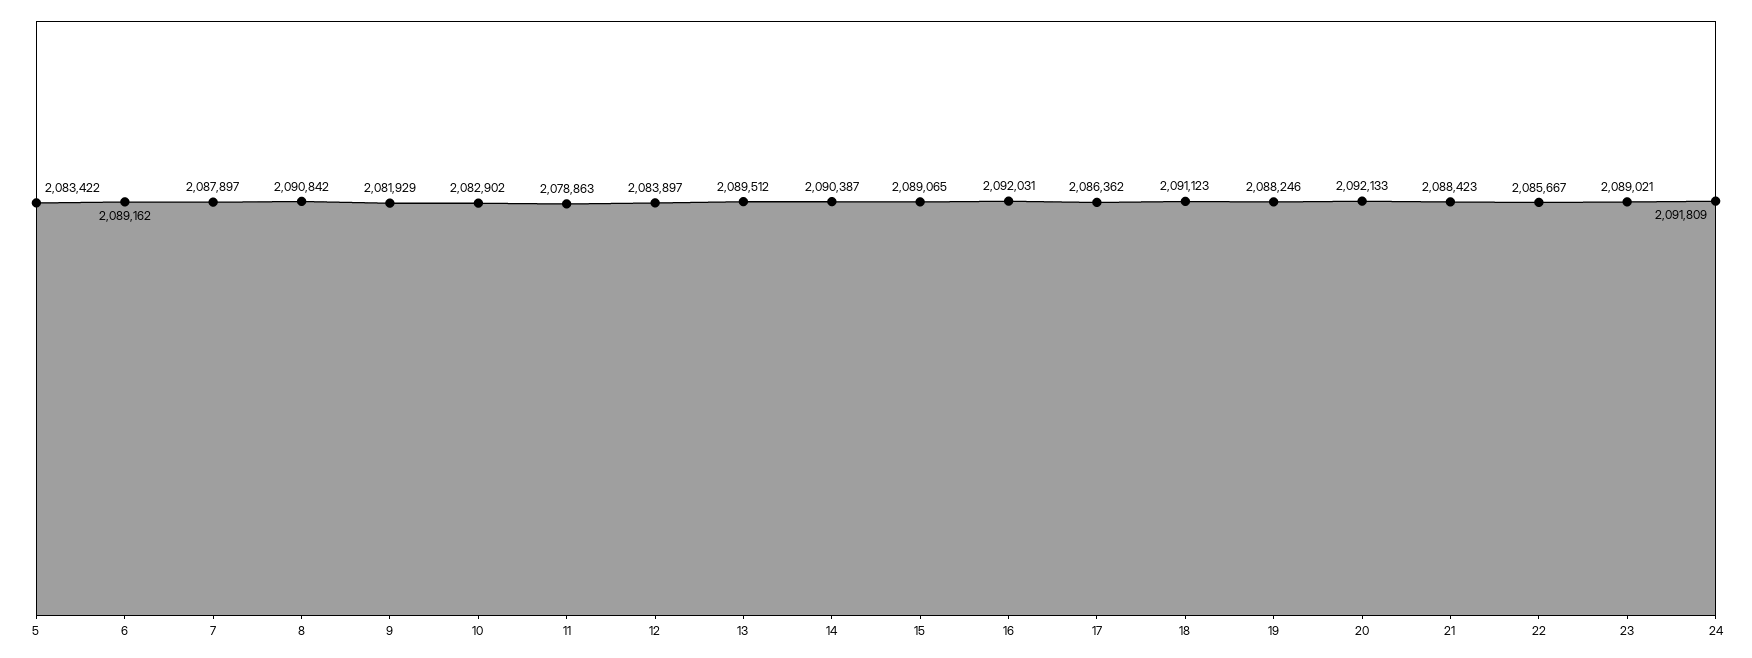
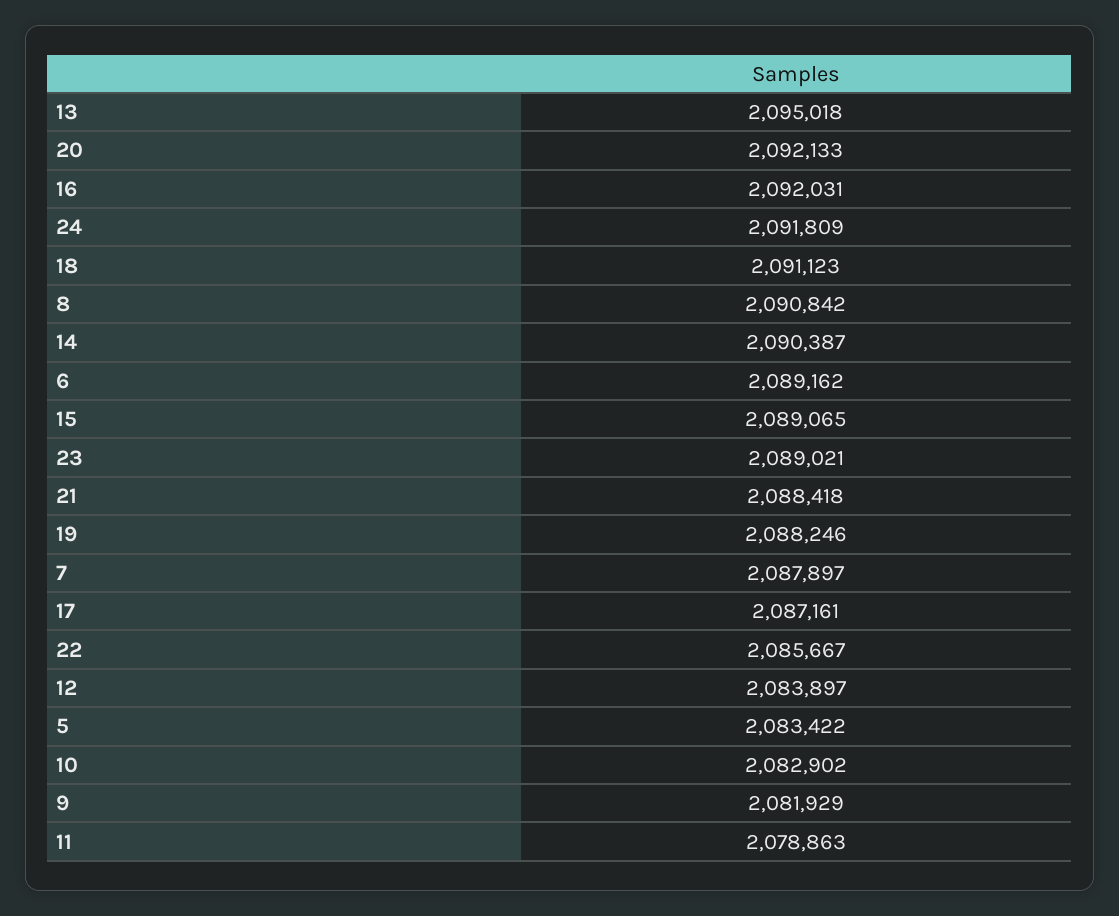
  {
    "5": 2083422,
    "6": 2089162,
    "7": 2087897,
    "8": 2090842,
    "9": 2081929,
    "10": 2082902,
    "11": 2078863,
    "12": 2083897,
-   "13": 2089512,
+   "13": 2095018,
    "14": 2090387,
    "15": 2089065,
    "16": 2092031,
-   "17": 2086362,
+   "17": 2087161,
    "18": 2091123,
    "19": 2088246,
    "20": 2092133,
-   "21": 2088423,
+   "21": 2088418,
    "22": 2085667,
    "23": 2089021,
    "24": 2091809
  }

